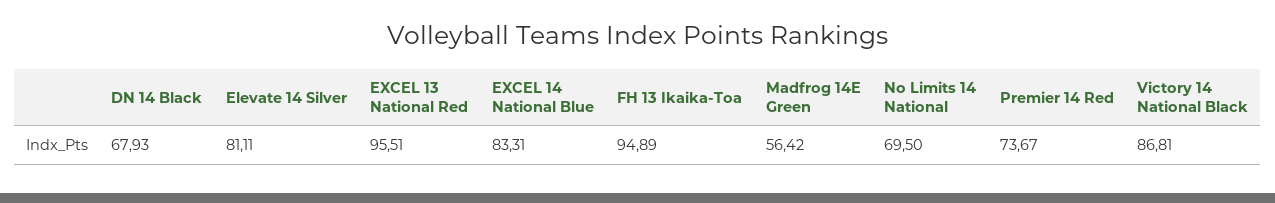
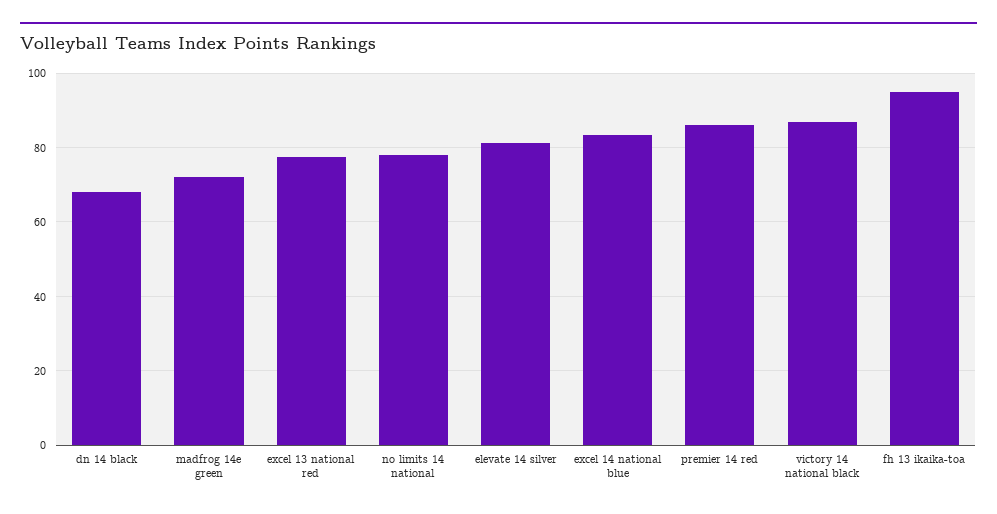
  {
    "DN 14 Black": 67.93,
    "Elevate 14 Silver": 81.11,
-   "EXCEL 13 National Red": 95.51,
+   "EXCEL 13 National Red": 78,
    "EXCEL 14 National Blue": 83.31,
    "FH 13 Ikaika-Toa": 94.89,
-   "Madfrog 14E Green": 56.42,
+   "Madfrog 14E Green": 72,
-   "No Limits 14 National": 69.5,
+   "No Limits 14 National": 78,
-   "Premier 14 Red": 73.67,
+   "Premier 14 Red": 86,
    "Victory 14 National Black": 86.81
  }

